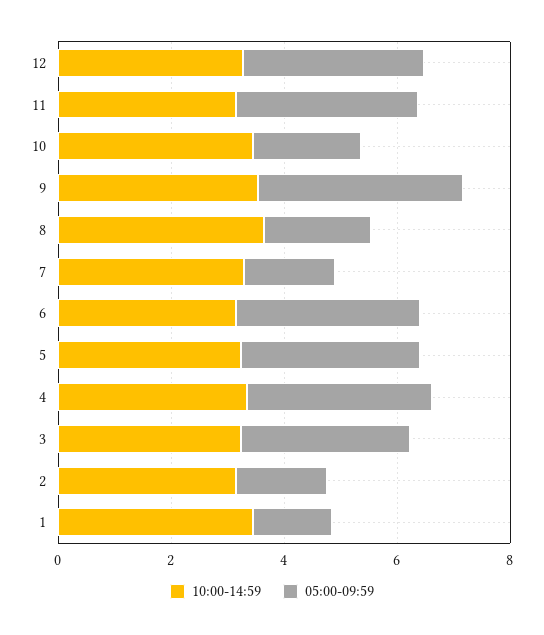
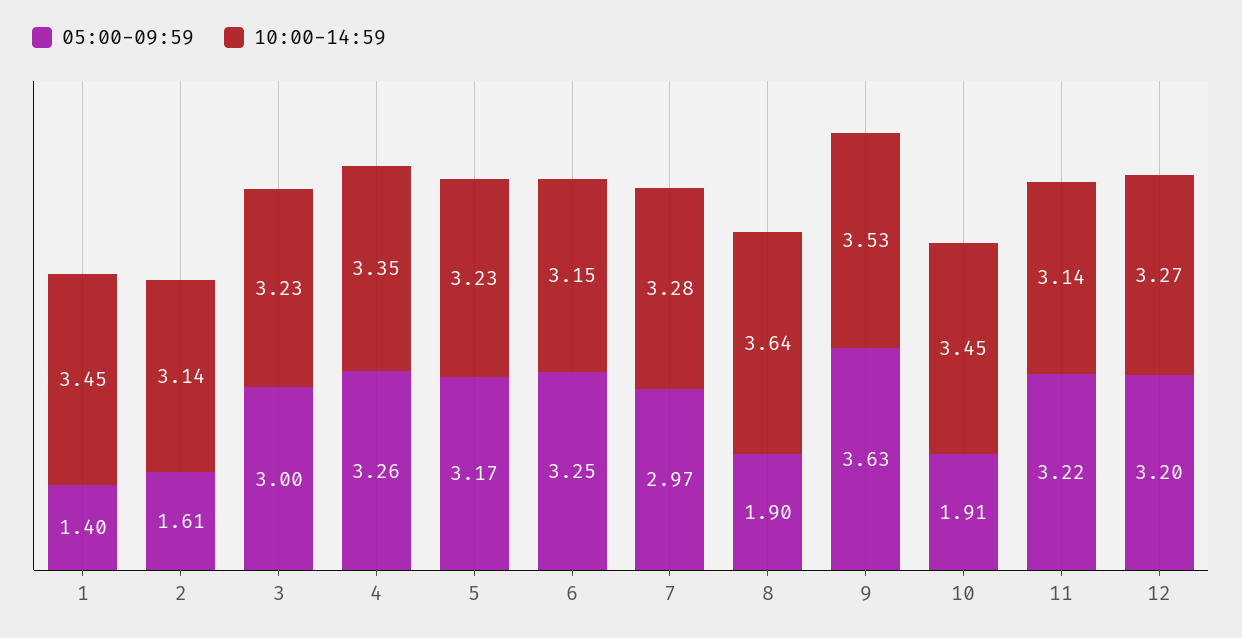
  {
    "10:00-14:59": {
      "12": 3.27,
      "11": 3.14,
      "10": 3.45,
      "9": 3.53,
      "8": 3.64,
      "7": 3.28,
      "6": 3.15,
      "5": 3.23,
      "4": 3.35,
      "3": 3.23,
      "2": 3.14,
      "1": 3.45
    },
    "05:00-09:59": {
      "12": 3.2,
      "11": 3.22,
      "10": 1.91,
      "9": 3.63,
      "8": 1.9,
-     "7": 1.5,
+     "7": 2.97,
      "6": 3.25,
      "5": 3.17,
      "4": 3.26,
      "3": 3,
      "2": 1.61,
      "1": 1.4
    }
  }

